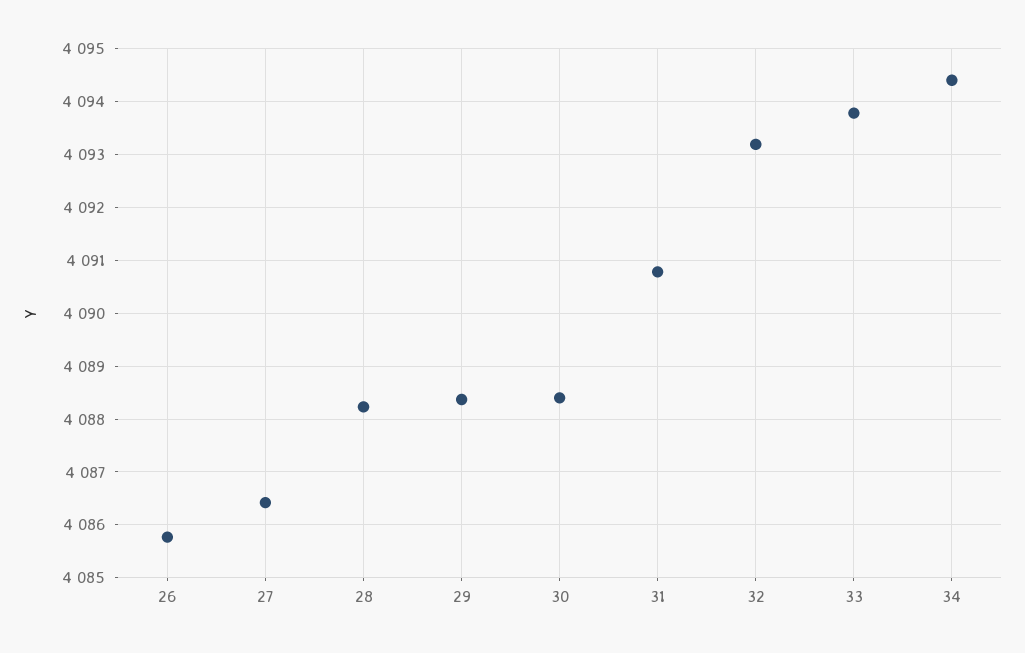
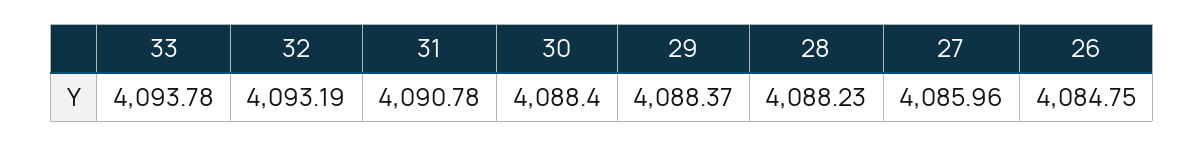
  {
-   "26": 4085.8,
+   "26": 4084.75,
-   "27": 4086.4,
+   "27": 4085.96,
    "28": 4088.23,
    "29": 4088.37,
    "30": 4088.4,
    "31": 4090.78,
    "32": 4093.19,
-   "33": 4093.78,
+   "33": 4093.78
-   "34": 4094.4
  }

